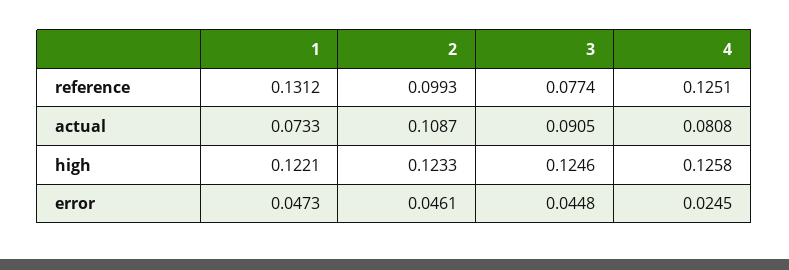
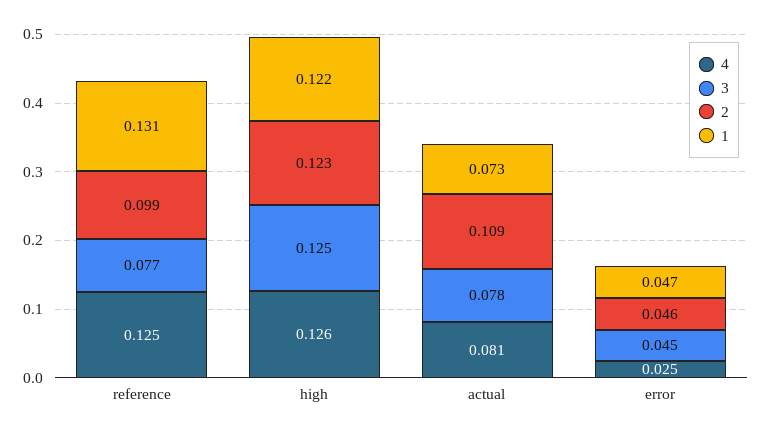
  {
    "1": {
      "reference": 0.1312,
      "actual": 0.0733,
      "high": 0.1221,
      "error": 0.0473
    },
    "2": {
      "reference": 0.0993,
      "actual": 0.1087,
      "high": 0.1233,
      "error": 0.0461
    },
    "3": {
      "reference": 0.0774,
-     "actual": 0.0905,
+     "actual": 0.078,
      "high": 0.1246,
      "error": 0.0448
    },
    "4": {
      "reference": 0.1251,
      "actual": 0.0808,
      "high": 0.1258,
      "error": 0.0245
    }
  }

